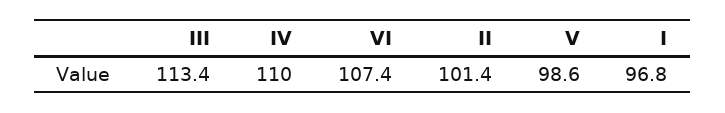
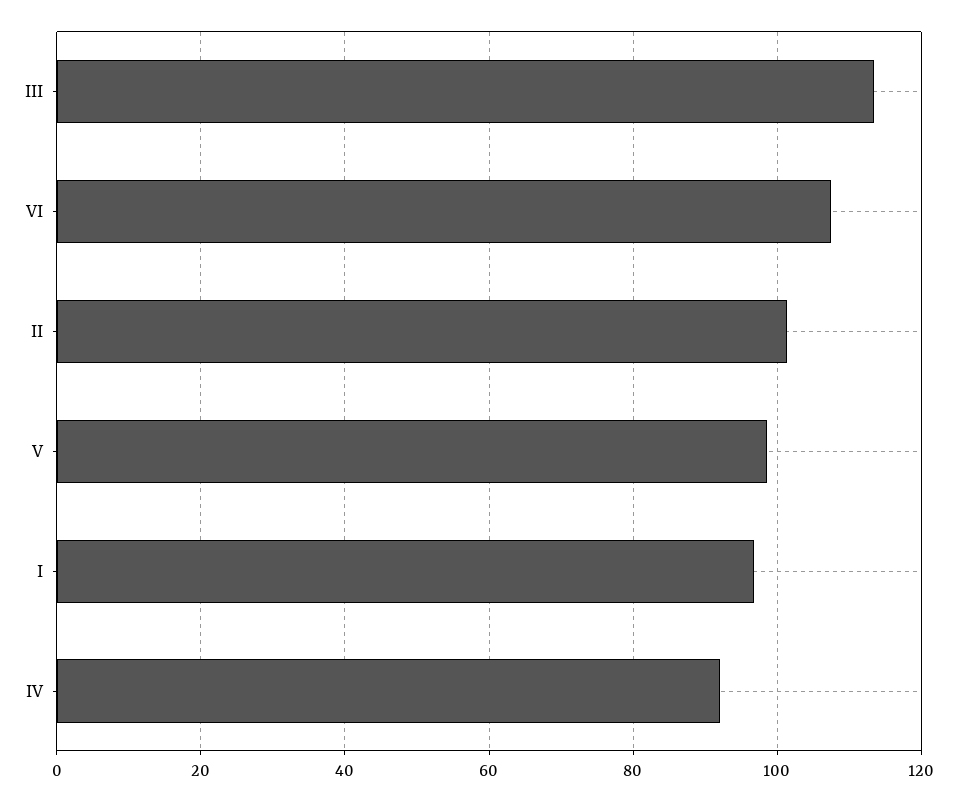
  {
    "III": 113.4,
-   "IV": 110,
+   "IV": 92,
    "VI": 107.4,
    "II": 101.4,
    "V": 98.6,
    "I": 96.8
  }

